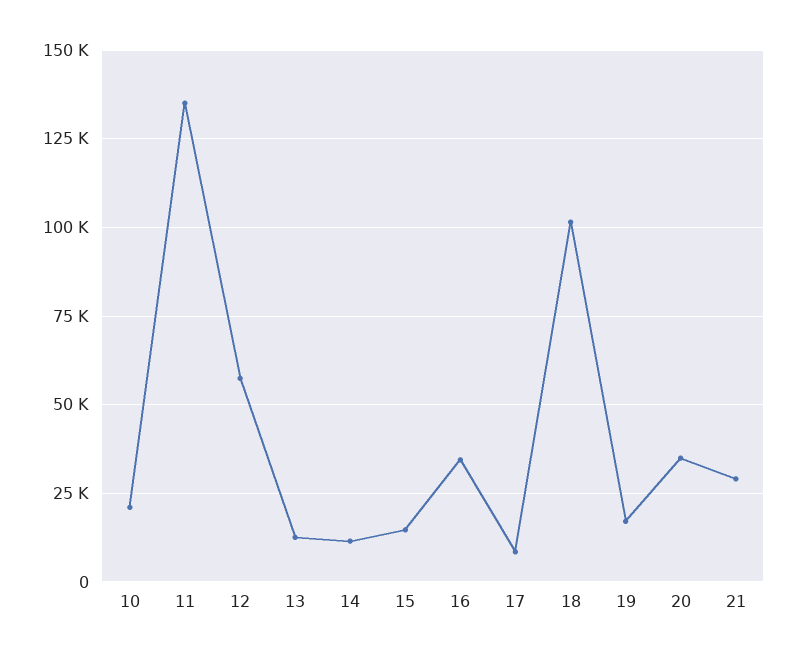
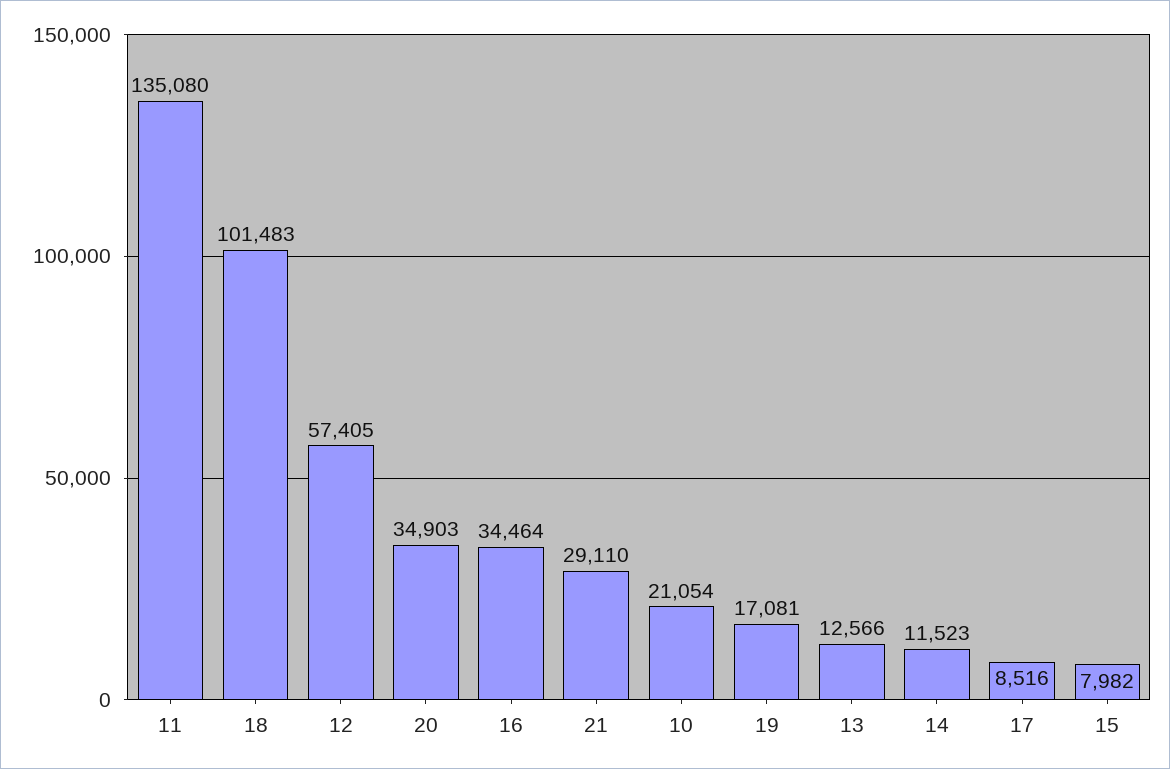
  {
    "10": 21054,
    "11": 135080,
    "12": 57405,
    "13": 12566,
    "14": 11523,
-   "15": 15000,
+   "15": 7982,
    "16": 34464,
    "17": 8516,
    "18": 101483,
    "19": 17081,
    "20": 34903,
    "21": 29110
  }

